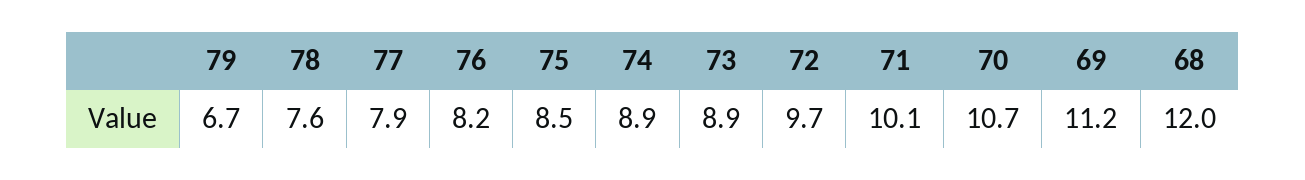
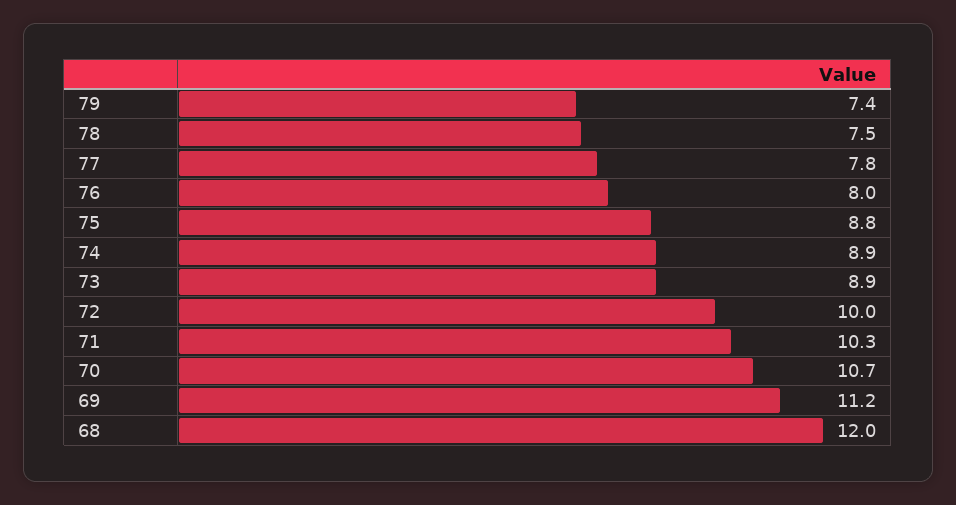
  {
-   "79": 6.7,
+   "79": 7.4,
-   "78": 7.6,
+   "78": 7.5,
-   "77": 7.9,
+   "77": 7.8,
-   "76": 8.2,
+   "76": 8,
-   "75": 8.5,
+   "75": 8.8,
    "74": 8.9,
    "73": 8.9,
-   "72": 9.7,
+   "72": 10,
-   "71": 10.1,
+   "71": 10.3,
    "70": 10.7,
    "69": 11.2,
    "68": 12
  }

